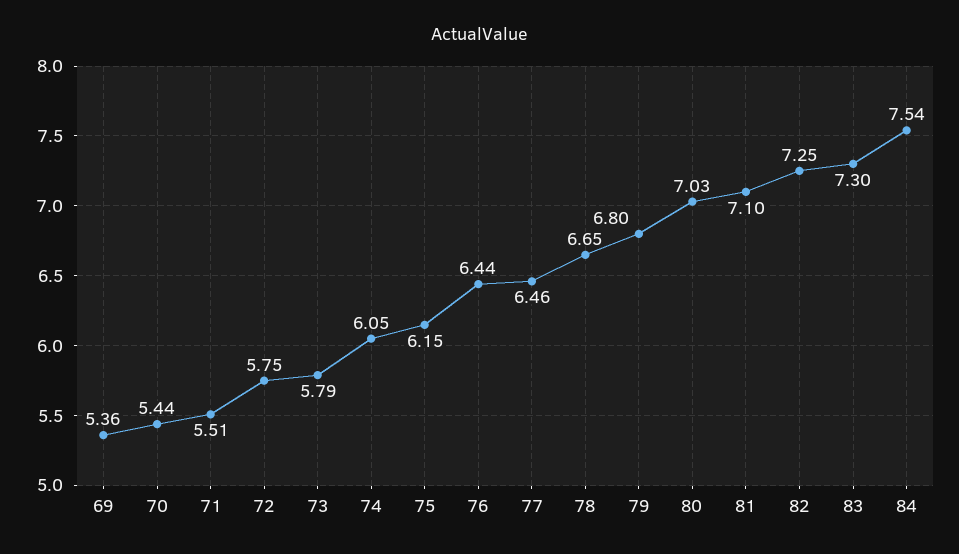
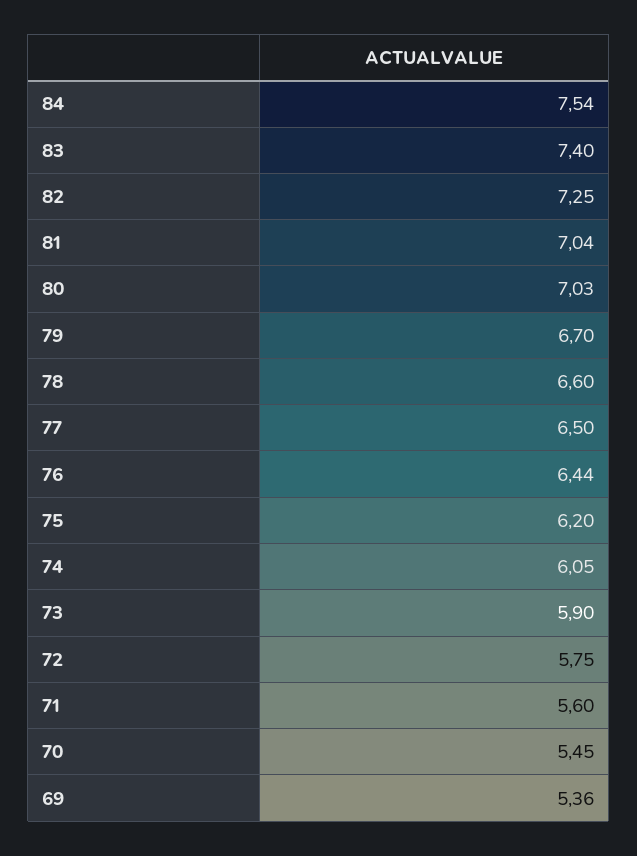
  {
    "69": 5.36,
-   "70": 5.44,
+   "70": 5.45,
-   "71": 5.51,
+   "71": 5.6,
    "72": 5.75,
-   "73": 5.79,
+   "73": 5.9,
    "74": 6.05,
-   "75": 6.15,
+   "75": 6.2,
    "76": 6.44,
-   "77": 6.46,
+   "77": 6.5,
-   "78": 6.65,
+   "78": 6.6,
-   "79": 6.8,
+   "79": 6.7,
    "80": 7.03,
-   "81": 7.1,
+   "81": 7.04,
    "82": 7.25,
-   "83": 7.3,
+   "83": 7.4,
    "84": 7.54
  }

